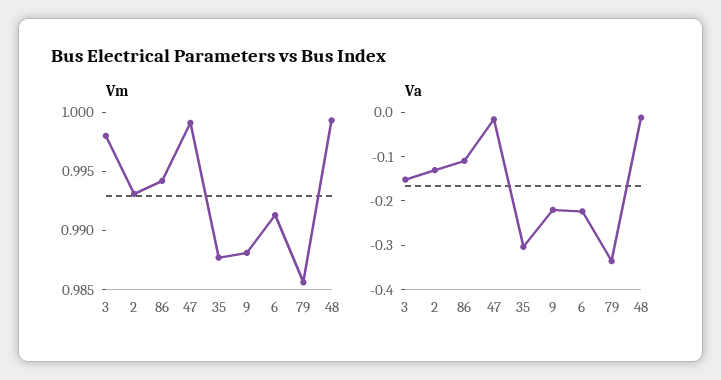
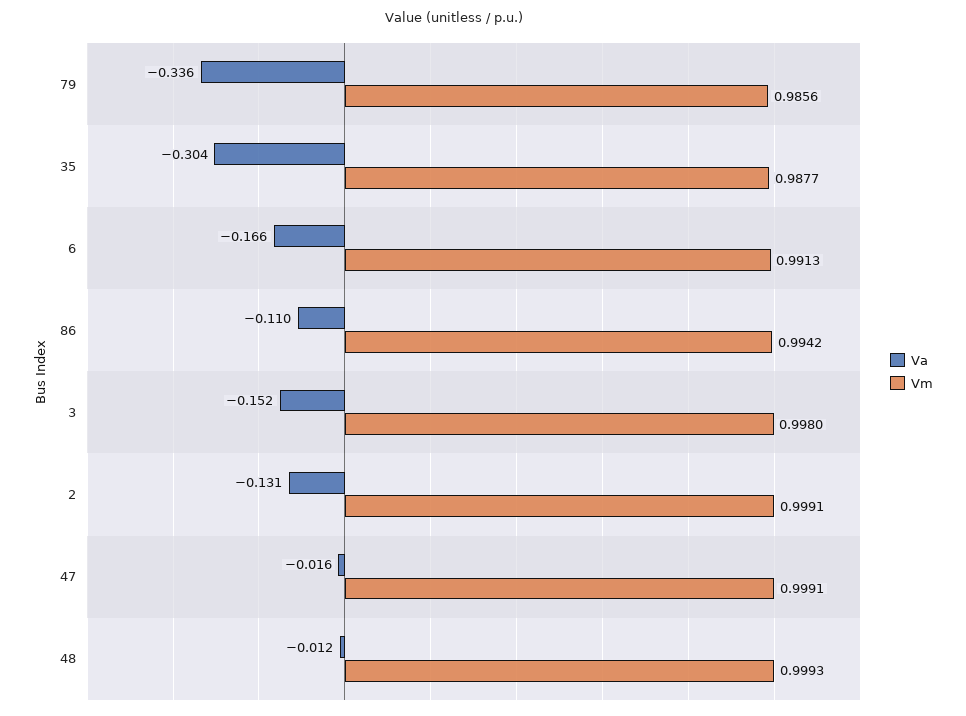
  {
    "Vm": {
      "3": 0.998,
-     "2": 0.993,
+     "2": 0.9991,
      "86": 0.9942,
      "47": 0.9991,
      "35": 0.9877,
-     "9": 0.988,
      "6": 0.9913,
      "79": 0.9856,
      "48": 0.9993
    },
    "Va": {
      "3": -0.152,
      "2": -0.131,
      "86": -0.11,
      "47": -0.016,
      "35": -0.304,
-     "9": -0.22,
-     "6": -0.22,
+     "6": -0.166,
      "79": -0.336,
      "48": -0.012
    }
  }

